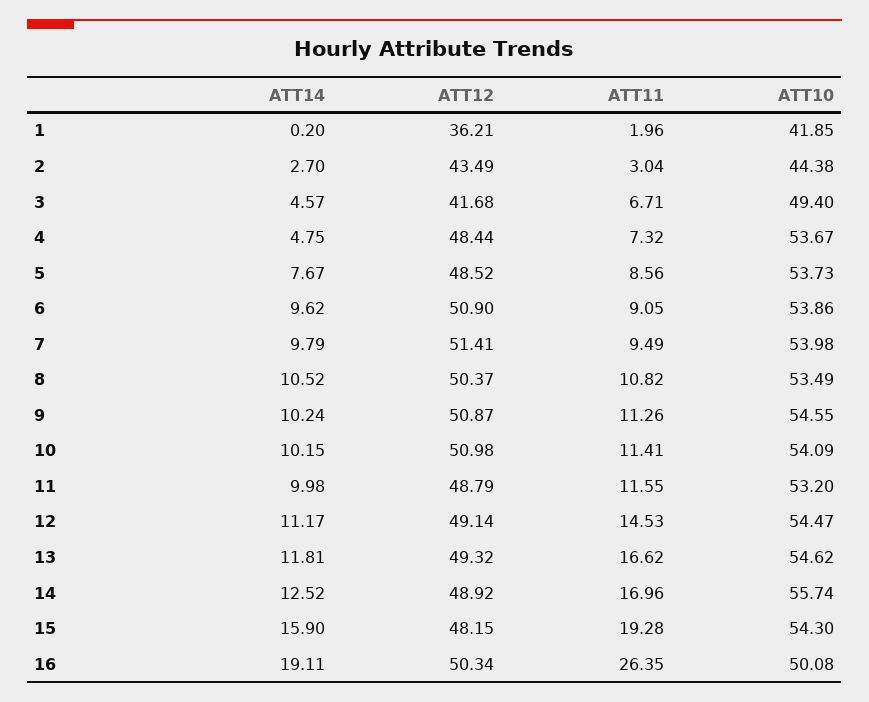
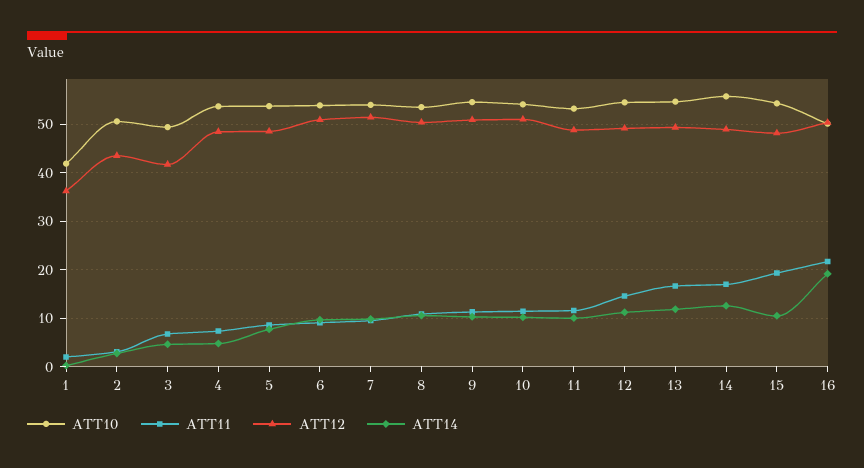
  {
    "ATT14": {
      "1": 0.2,
      "2": 2.7,
      "3": 4.57,
      "4": 4.75,
      "5": 7.67,
      "6": 9.62,
      "7": 9.79,
      "8": 10.52,
      "9": 10.24,
      "10": 10.15,
      "11": 9.98,
      "12": 11.17,
      "13": 11.81,
      "14": 12.52,
-     "15": 15.9,
+     "15": 10,
      "16": 19.11
    },
    "ATT12": {
      "1": 36.21,
      "2": 43.49,
      "3": 41.68,
      "4": 48.44,
      "5": 48.52,
      "6": 50.9,
      "7": 51.41,
      "8": 50.37,
      "9": 50.87,
      "10": 50.98,
      "11": 48.79,
      "12": 49.14,
      "13": 49.32,
      "14": 48.92,
      "15": 48.15,
      "16": 50.34
    },
    "ATT11": {
      "1": 1.96,
      "2": 3.04,
      "3": 6.71,
      "4": 7.32,
      "5": 8.56,
      "6": 9.05,
      "7": 9.49,
      "8": 10.82,
      "9": 11.26,
      "10": 11.41,
      "11": 11.55,
      "12": 14.53,
      "13": 16.62,
      "14": 16.96,
      "15": 19.28,
-     "16": 26.35
+     "16": 22
    },
    "ATT10": {
      "1": 41.85,
-     "2": 44.38,
+     "2": 50,
      "3": 49.4,
      "4": 53.67,
      "5": 53.73,
      "6": 53.86,
      "7": 53.98,
      "8": 53.49,
      "9": 54.55,
      "10": 54.09,
      "11": 53.2,
      "12": 54.47,
      "13": 54.62,
      "14": 55.74,
      "15": 54.3,
      "16": 50.08
    }
  }

